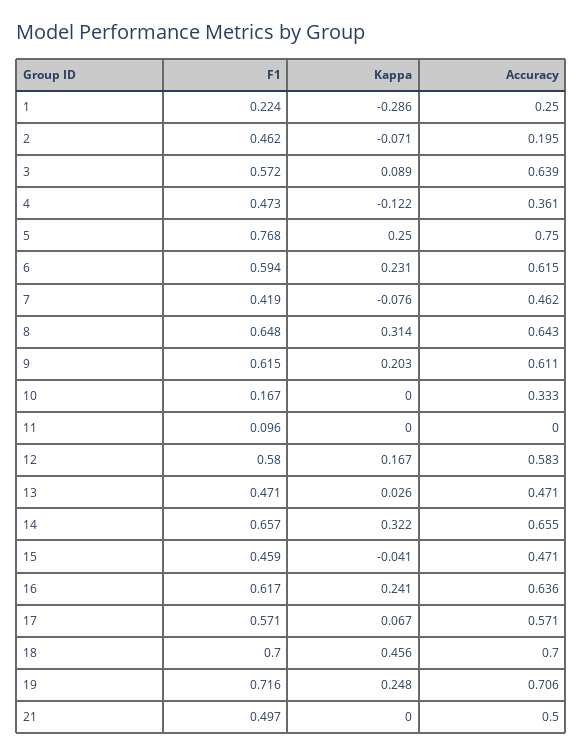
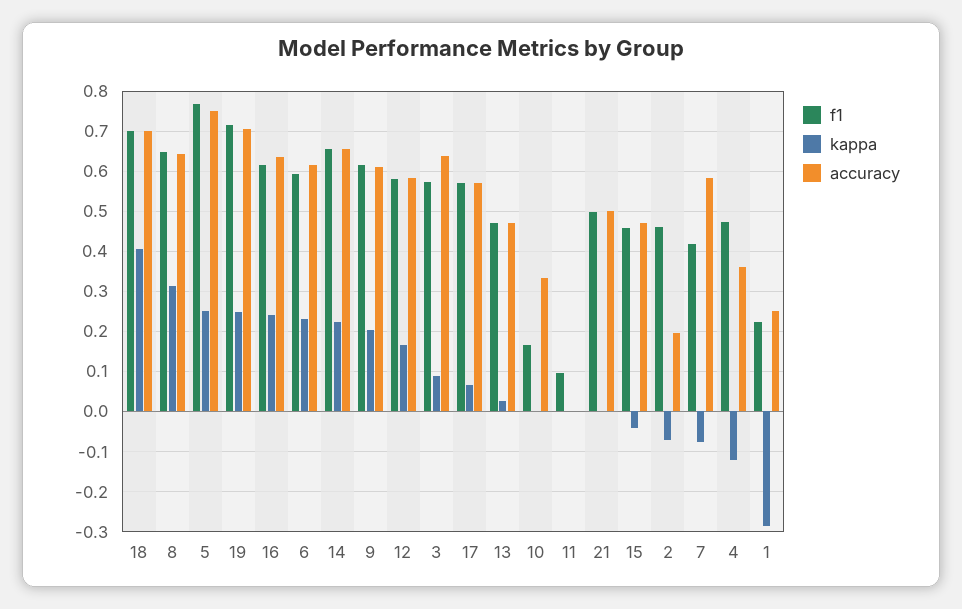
  {
    "F1": {
      "1": 0.224,
      "2": 0.462,
      "3": 0.572,
      "4": 0.473,
      "5": 0.768,
      "6": 0.594,
      "7": 0.419,
      "8": 0.648,
      "9": 0.615,
      "10": 0.167,
      "11": 0.096,
      "12": 0.58,
      "13": 0.471,
      "14": 0.657,
      "15": 0.459,
      "16": 0.617,
      "17": 0.571,
      "18": 0.7,
      "19": 0.716,
      "21": 0.497
    },
    "Kappa": {
      "1": -0.286,
      "2": -0.071,
      "3": 0.089,
      "4": -0.122,
      "5": 0.25,
      "6": 0.231,
      "7": -0.076,
      "8": 0.314,
      "9": 0.203,
      "10": 0,
      "11": 0,
      "12": 0.167,
      "13": 0.026,
-     "14": 0.322,
+     "14": 0.22,
      "15": -0.041,
      "16": 0.241,
      "17": 0.067,
-     "18": 0.456,
+     "18": 0.4,
      "19": 0.248,
      "21": 0
    },
    "Accuracy": {
      "1": 0.25,
      "2": 0.195,
      "3": 0.639,
      "4": 0.361,
      "5": 0.75,
      "6": 0.615,
-     "7": 0.462,
+     "7": 0.58,
      "8": 0.643,
      "9": 0.611,
      "10": 0.333,
      "11": 0,
      "12": 0.583,
      "13": 0.471,
      "14": 0.655,
      "15": 0.471,
      "16": 0.636,
      "17": 0.571,
      "18": 0.7,
      "19": 0.706,
      "21": 0.5
    }
  }

